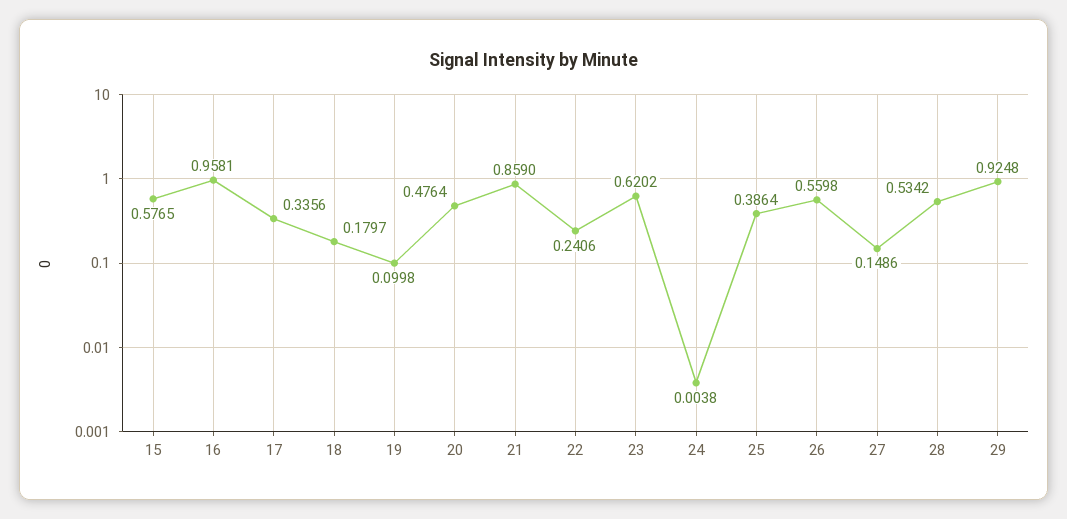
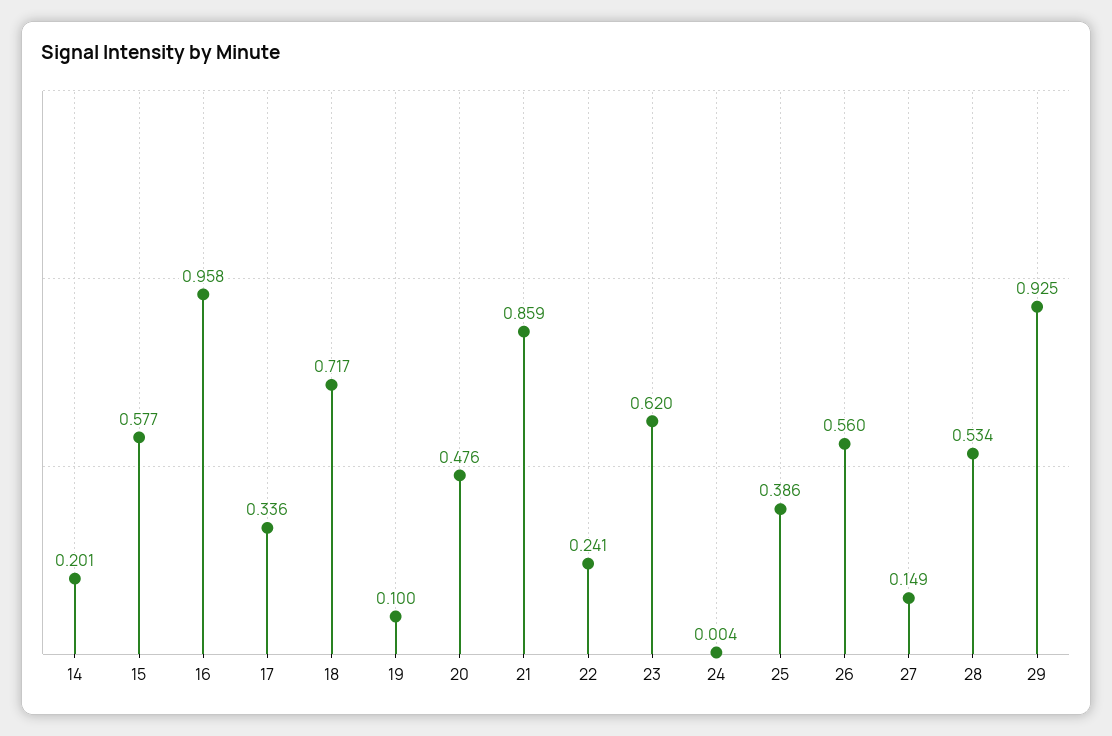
  {
    "15": 0.5765,
    "16": 0.9581,
    "17": 0.3356,
-   "18": 0.1797,
+   "18": 0.717,
    "19": 0.0998,
    "20": 0.4764,
    "21": 0.859,
    "22": 0.2406,
    "23": 0.6202,
    "24": 0.0038,
    "25": 0.3864,
    "26": 0.5598,
    "27": 0.1486,
    "28": 0.5342,
-   "29": 0.9248
+   "29": 0.9248,
+   "14": 0.201
  }

